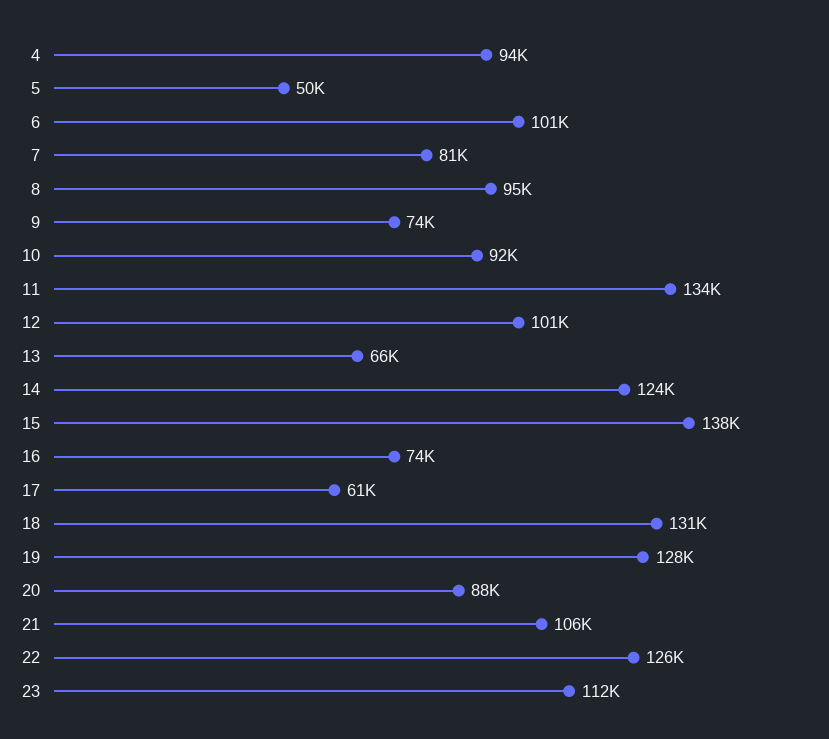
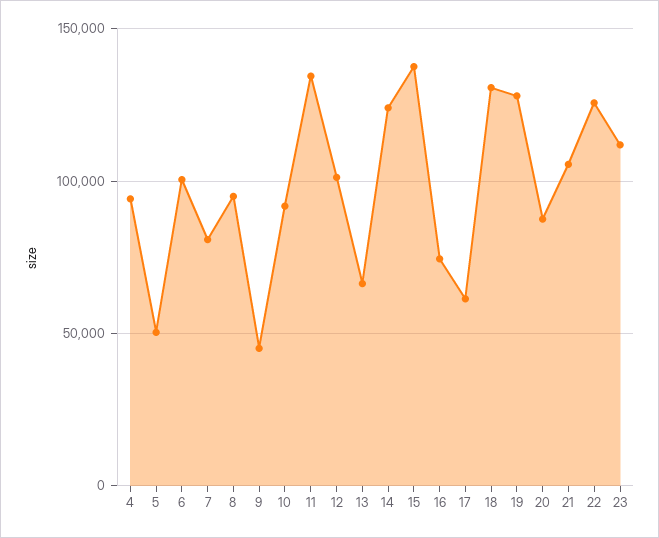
  {
    "4": 94000,
    "5": 50000,
    "6": 101000,
    "7": 81000,
    "8": 95000,
-   "9": 74000,
+   "9": 45000,
    "10": 92000,
    "11": 134000,
    "12": 101000,
    "13": 66000,
    "14": 124000,
    "15": 138000,
    "16": 74000,
    "17": 61000,
    "18": 131000,
    "19": 128000,
    "20": 88000,
    "21": 106000,
    "22": 126000,
    "23": 112000
  }

